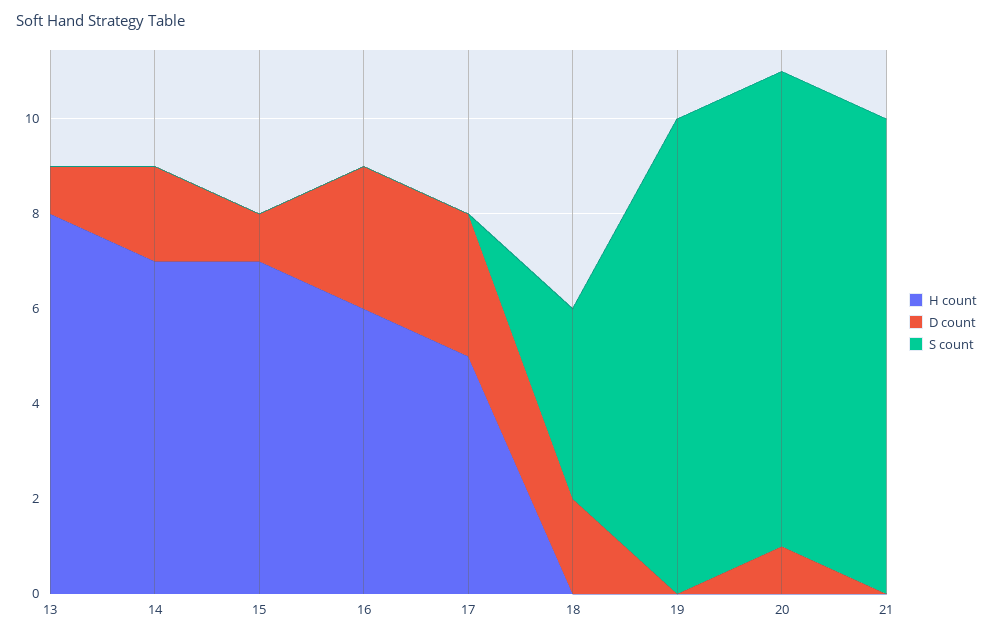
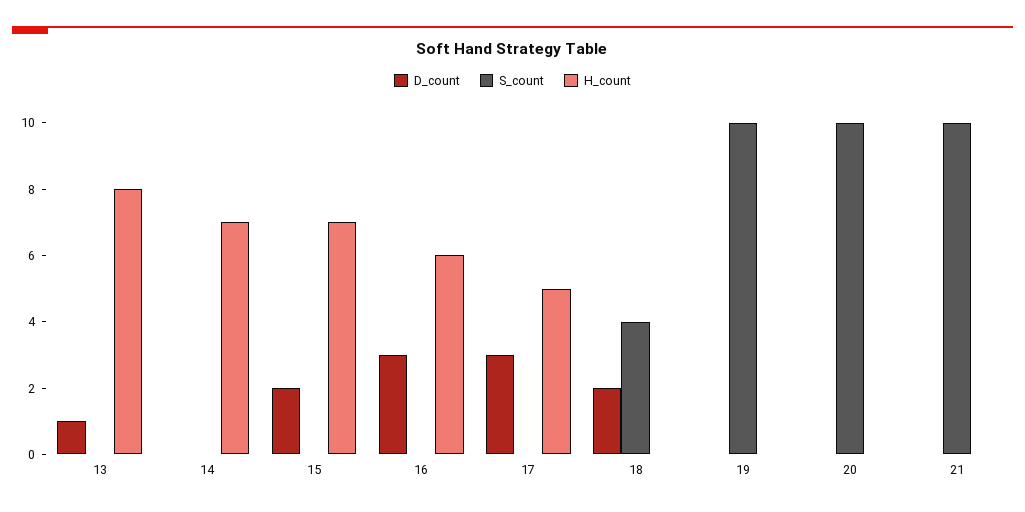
  {
    "H count": {
      "13": 8,
      "14": 7,
      "15": 7,
      "16": 6,
      "17": 5,
      "18": 0,
      "19": 0,
      "20": 0,
      "21": 0
    },
    "D count": {
      "13": 1,
-     "14": 2,
+     "14": 0,
-     "15": 1,
+     "15": 2,
      "16": 3,
      "17": 3,
      "18": 2,
      "19": 0,
-     "20": 1,
+     "20": 0,
      "21": 0
    },
    "S count": {
      "13": 0,
      "14": 0,
      "15": 0,
      "16": 0,
      "17": 0,
      "18": 4,
      "19": 10,
      "20": 10,
      "21": 10
    }
  }

